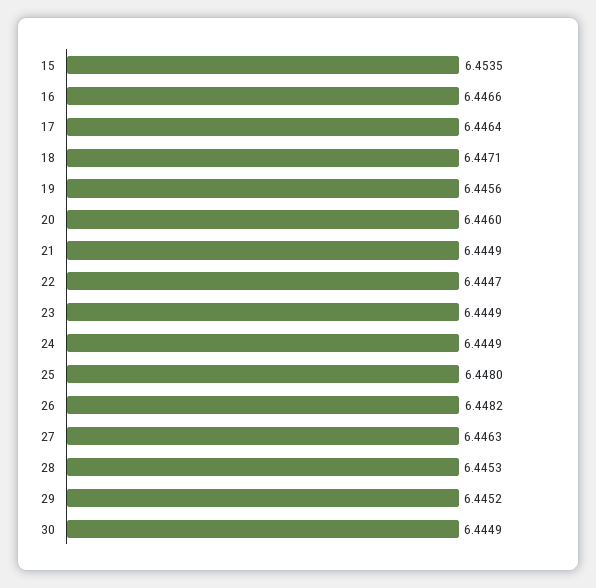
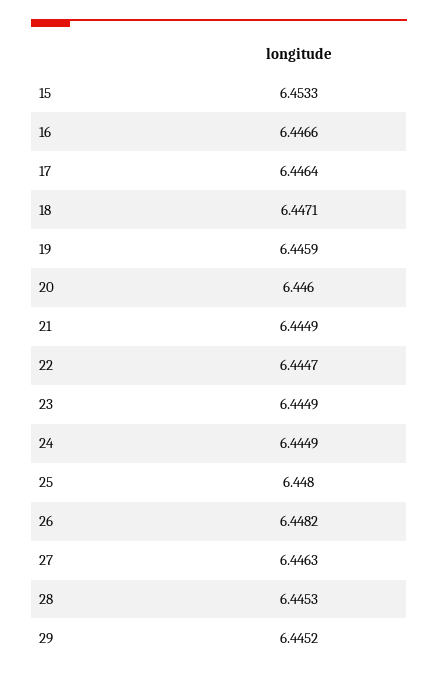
  {
-   "15": 6.4535,
+   "15": 6.4533,
    "16": 6.4466,
    "17": 6.4464,
    "18": 6.4471,
-   "19": 6.4456,
+   "19": 6.4459,
    "20": 6.446,
    "21": 6.4449,
    "22": 6.4447,
    "23": 6.4449,
    "24": 6.4449,
    "25": 6.448,
    "26": 6.4482,
    "27": 6.4463,
    "28": 6.4453,
-   "29": 6.4452,
+   "29": 6.4452
-   "30": 6.4449
  }

